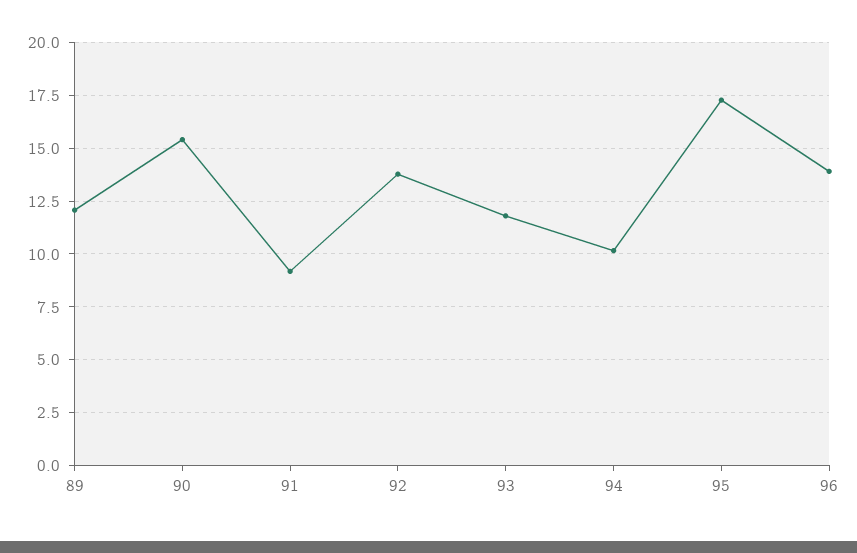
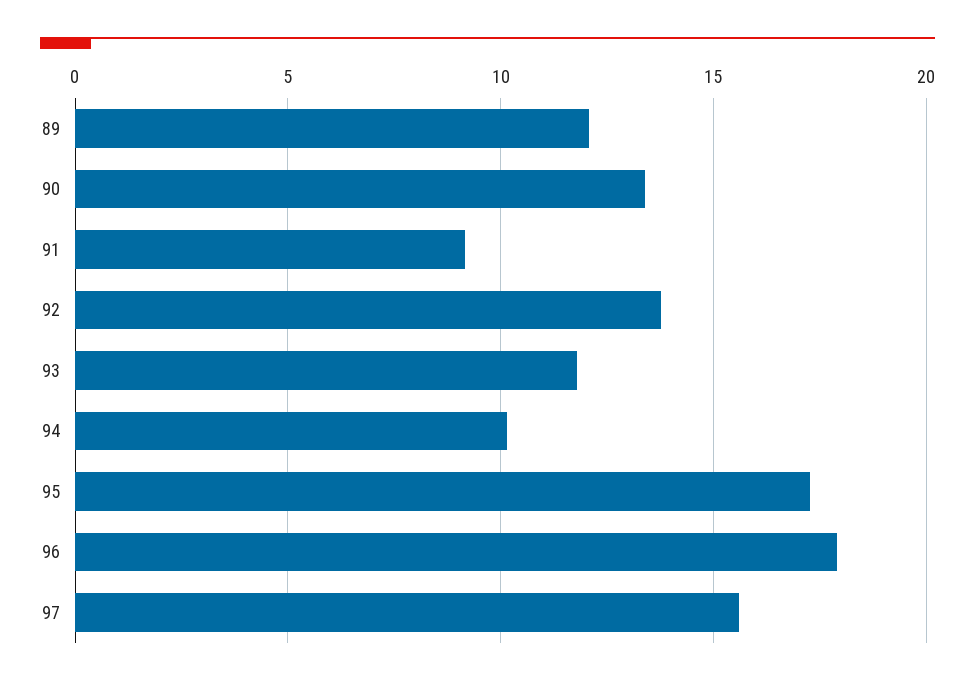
  {
    "89": 12,
-   "90": 15.5,
+   "90": 13.5,
    "91": 9,
    "92": 14,
    "93": 12,
    "94": 10,
    "95": 17.5,
-   "96": 14
+   "96": 18,
+   "97": 15.5
  }

